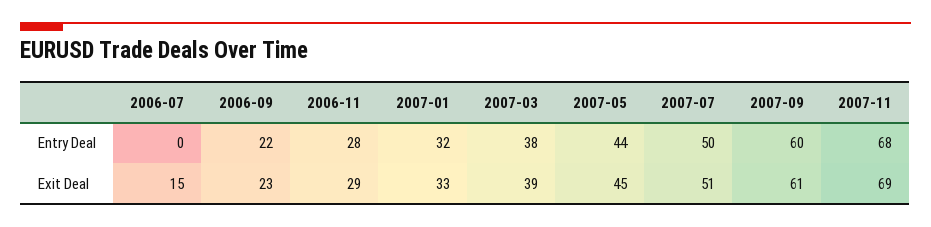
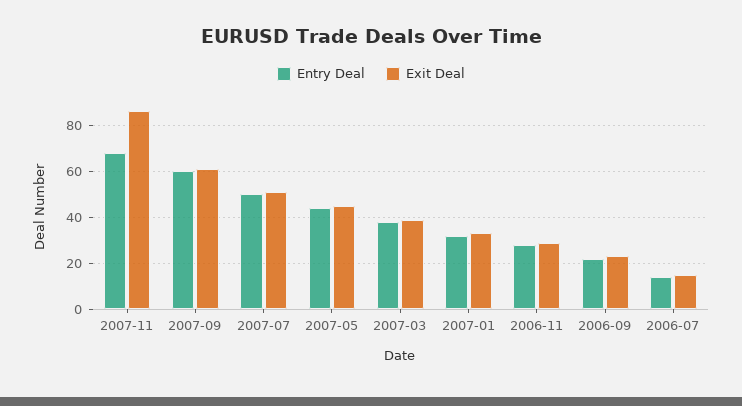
  {
    "Entry Deal": {
-     "2006-07": 0,
+     "2006-07": 15,
      "2006-09": 22,
      "2006-11": 28,
      "2007-01": 32,
      "2007-03": 38,
      "2007-05": 44,
      "2007-07": 50,
      "2007-09": 60,
      "2007-11": 68
    },
    "Exit Deal": {
      "2006-07": 15,
      "2006-09": 23,
      "2006-11": 29,
      "2007-01": 33,
      "2007-03": 39,
      "2007-05": 45,
      "2007-07": 51,
      "2007-09": 61,
-     "2007-11": 69
+     "2007-11": 85
    }
  }

